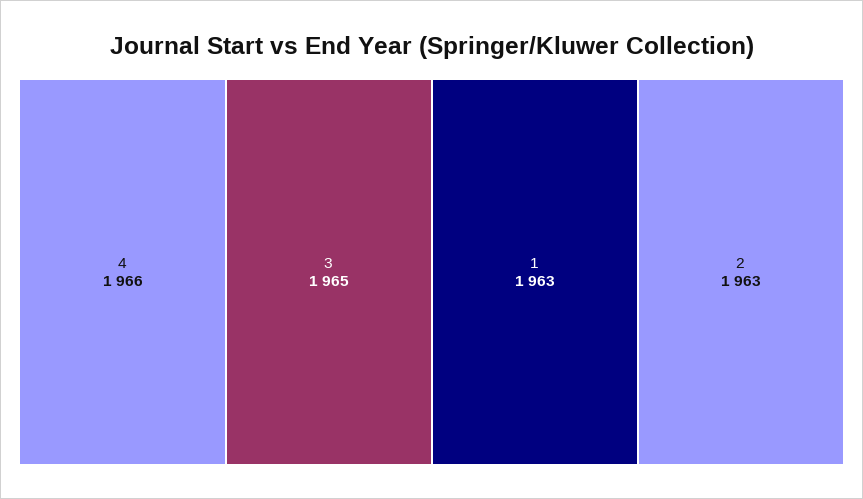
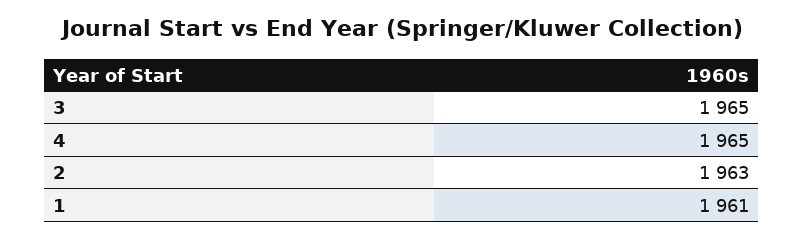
  {
-   "4": 1966,
+   "4": 1965,
    "3": 1965,
-   "1": 1963,
+   "1": 1961,
    "2": 1963
  }

